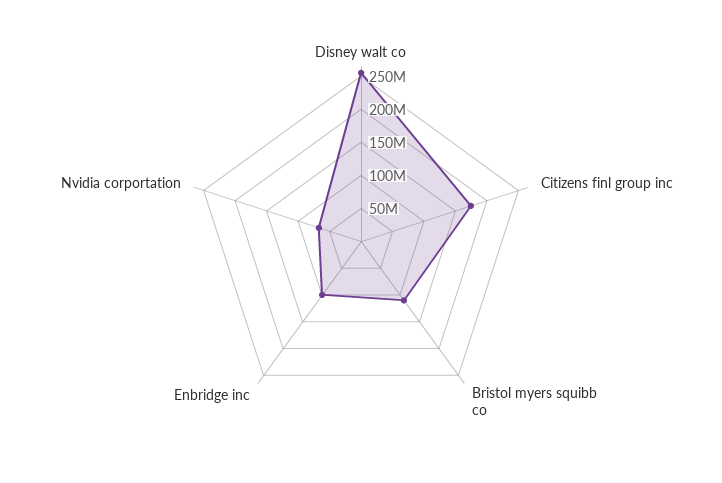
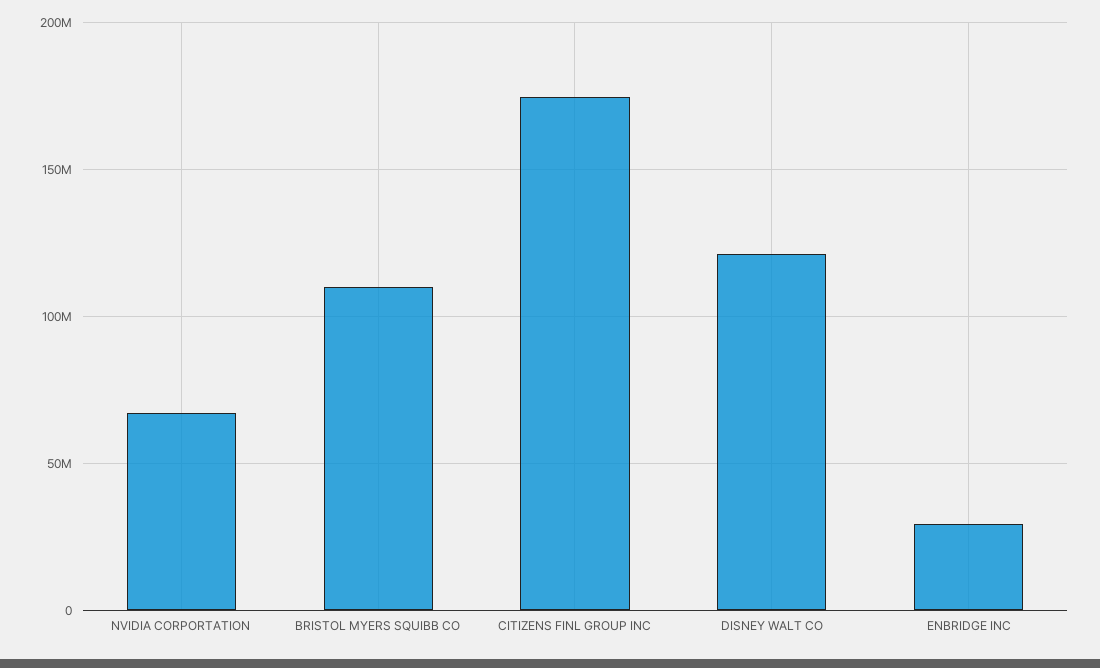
  {
-   "Disney walt co": 250000000,
+   "Disney walt co": 120000000,
    "Citizens finl group inc": 175000000,
    "Bristol myers squibb co": 110000000,
-   "Enbridge inc": 100000000,
+   "Enbridge inc": 30000000,
    "Nvidia corportation": 65000000
  }

